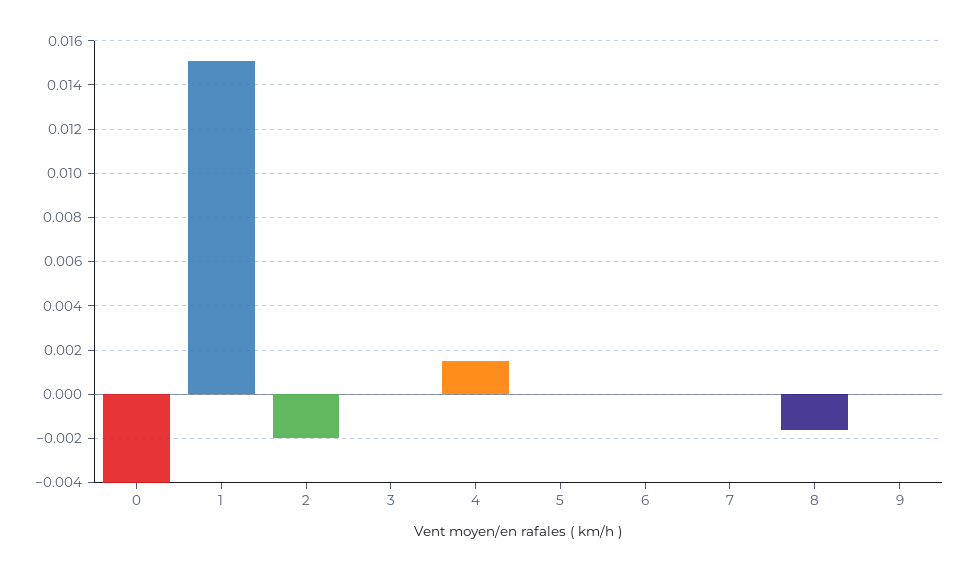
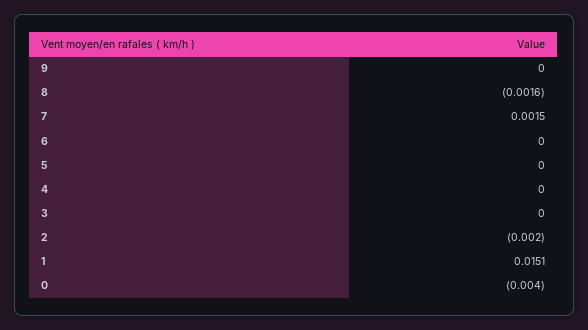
  {
    "0": -0.004,
    "1": 0.0151,
    "2": -0.002,
    "3": 0,
-   "4": 0.0015,
+   "4": 0,
    "5": 0,
    "6": 0,
-   "7": 0,
+   "7": 0.0015,
    "8": -0.0016,
    "9": 0
  }

